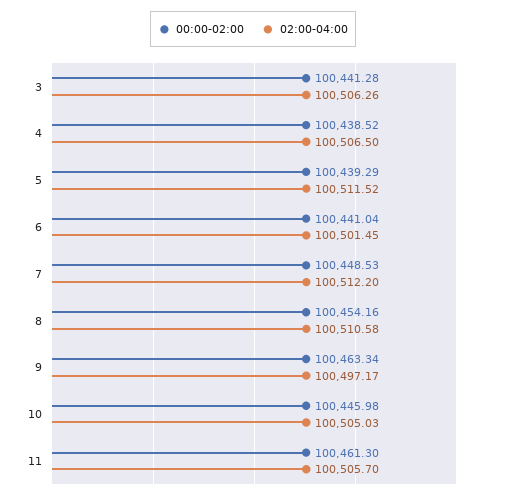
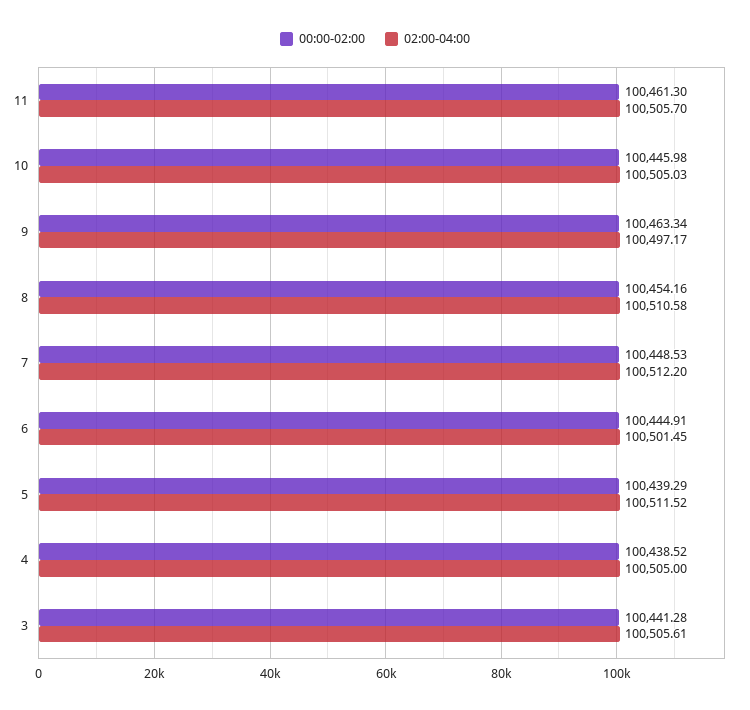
  {
    "00:00-02:00": {
      "3": 100441.28,
      "4": 100438.52,
      "5": 100439.29,
-     "6": 100441.04,
+     "6": 100444.91,
      "7": 100448.53,
      "8": 100454.16,
      "9": 100463.34,
      "10": 100445.98,
      "11": 100461.3
    },
    "02:00-04:00": {
-     "3": 100506.26,
+     "3": 100505.61,
-     "4": 100506.5,
+     "4": 100505,
      "5": 100511.52,
      "6": 100501.45,
      "7": 100512.2,
      "8": 100510.58,
      "9": 100497.17,
      "10": 100505.03,
      "11": 100505.7
    }
  }

